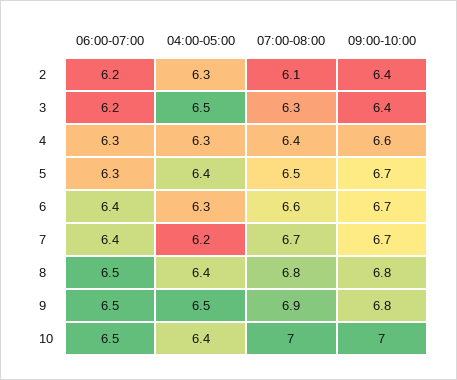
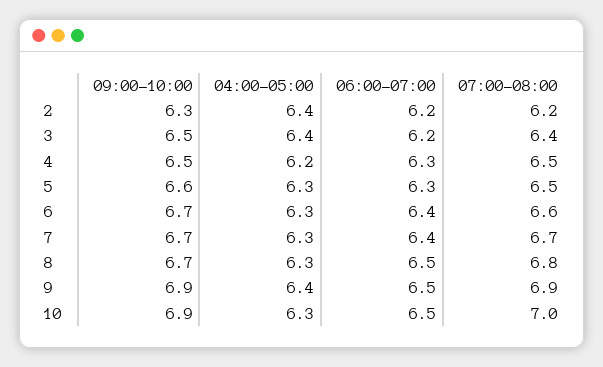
  {
    "06:00-07:00": {
      "2": 6.2,
      "3": 6.2,
      "4": 6.3,
      "5": 6.3,
      "6": 6.4,
      "7": 6.4,
      "8": 6.5,
      "9": 6.5,
      "10": 6.5
    },
    "04:00-05:00": {
-     "2": 6.3,
+     "2": 6.4,
-     "3": 6.5,
+     "3": 6.4,
-     "4": 6.3,
+     "4": 6.2,
-     "5": 6.4,
+     "5": 6.3,
      "6": 6.3,
-     "7": 6.2,
+     "7": 6.3,
-     "8": 6.4,
+     "8": 6.3,
-     "9": 6.5,
+     "9": 6.4,
-     "10": 6.4
+     "10": 6.3
    },
    "07:00-08:00": {
-     "2": 6.1,
+     "2": 6.2,
-     "3": 6.3,
+     "3": 6.4,
-     "4": 6.4,
+     "4": 6.5,
      "5": 6.5,
      "6": 6.6,
      "7": 6.7,
      "8": 6.8,
      "9": 6.9,
      "10": 7
    },
    "09:00-10:00": {
-     "2": 6.4,
+     "2": 6.3,
-     "3": 6.4,
+     "3": 6.5,
-     "4": 6.6,
+     "4": 6.5,
-     "5": 6.7,
+     "5": 6.6,
      "6": 6.7,
      "7": 6.7,
-     "8": 6.8,
+     "8": 6.7,
-     "9": 6.8,
+     "9": 6.9,
-     "10": 7
+     "10": 6.9
    }
  }

